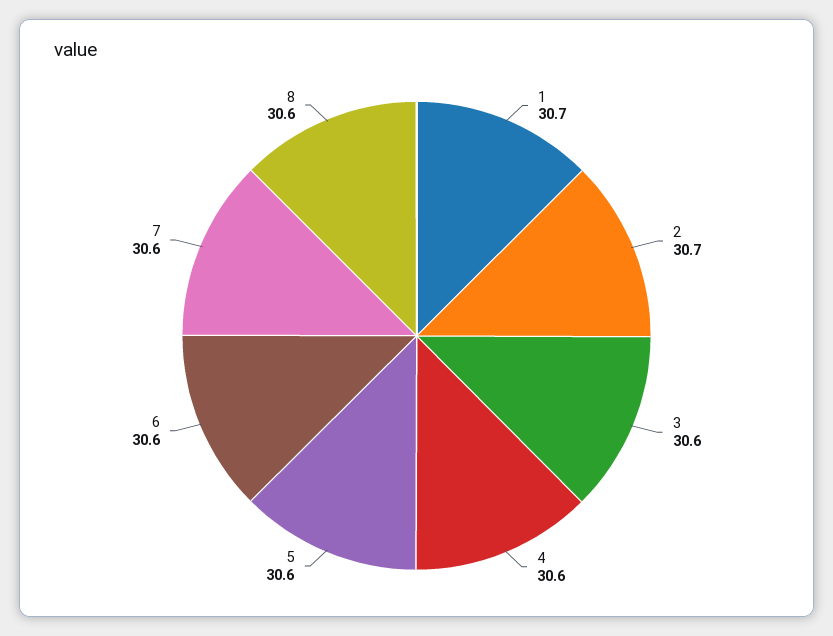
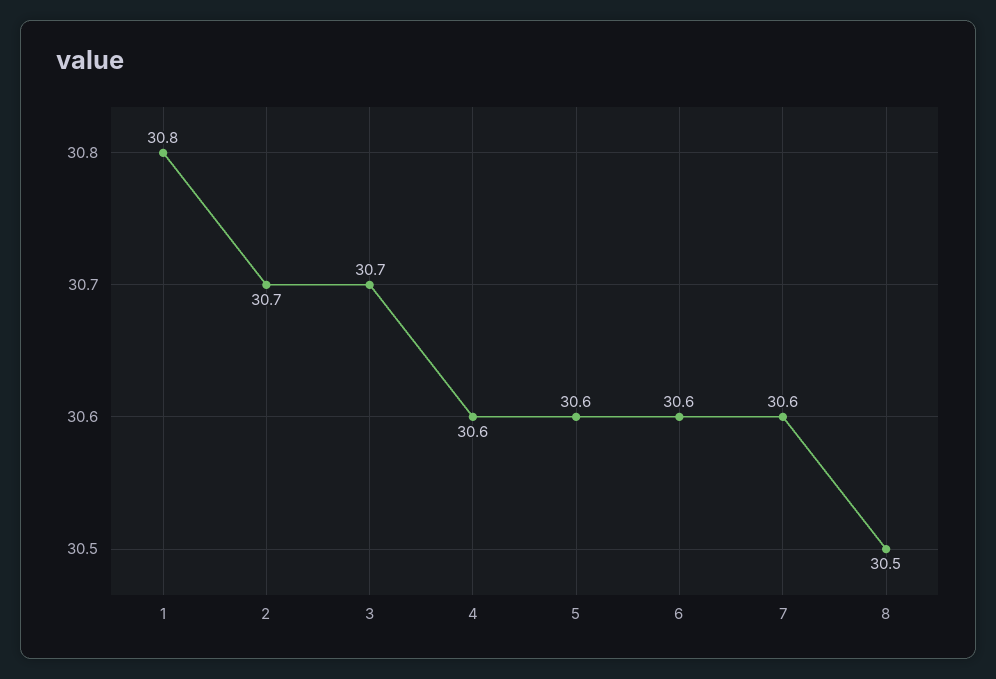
  {
-   "1": 30.7,
+   "1": 30.8,
    "2": 30.7,
-   "3": 30.6,
+   "3": 30.7,
    "4": 30.6,
    "5": 30.6,
    "6": 30.6,
    "7": 30.6,
-   "8": 30.6
+   "8": 30.5
  }

